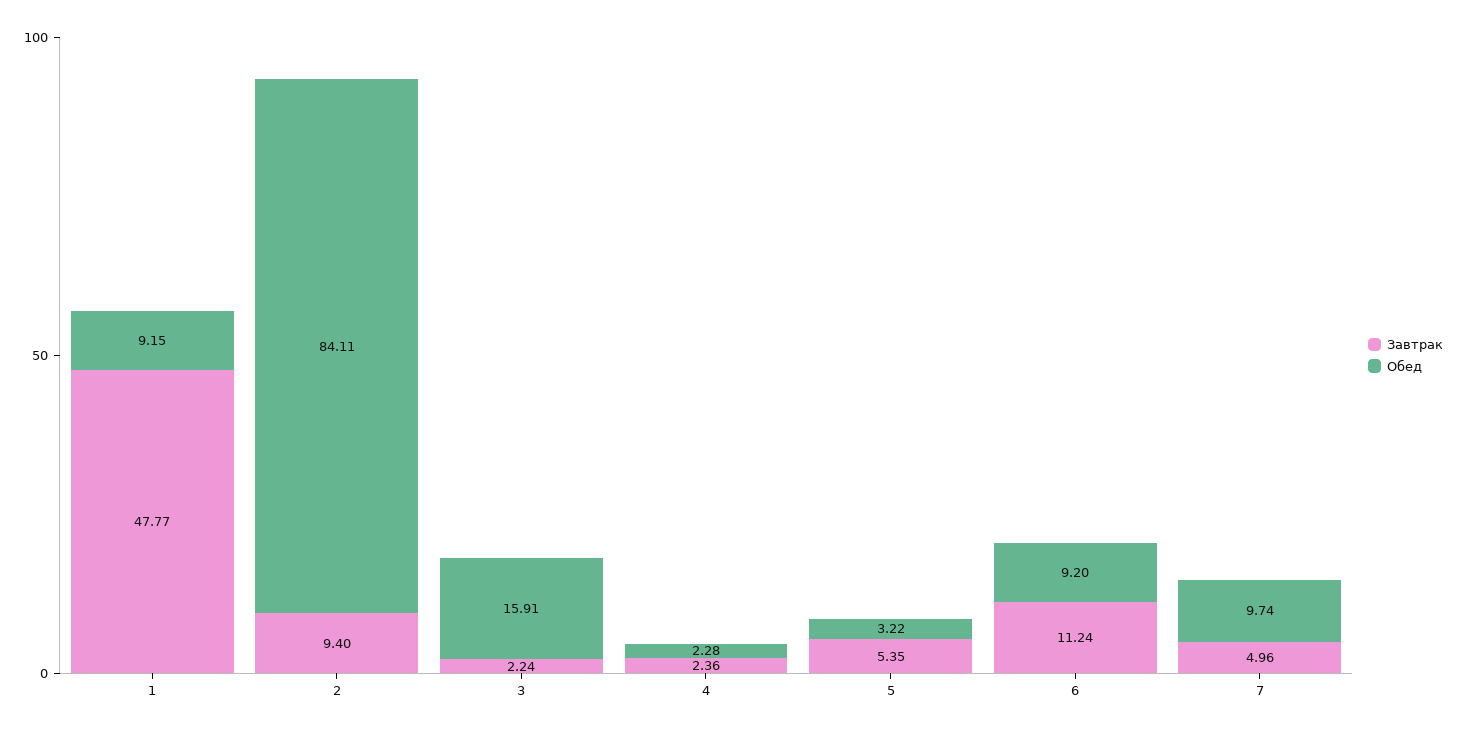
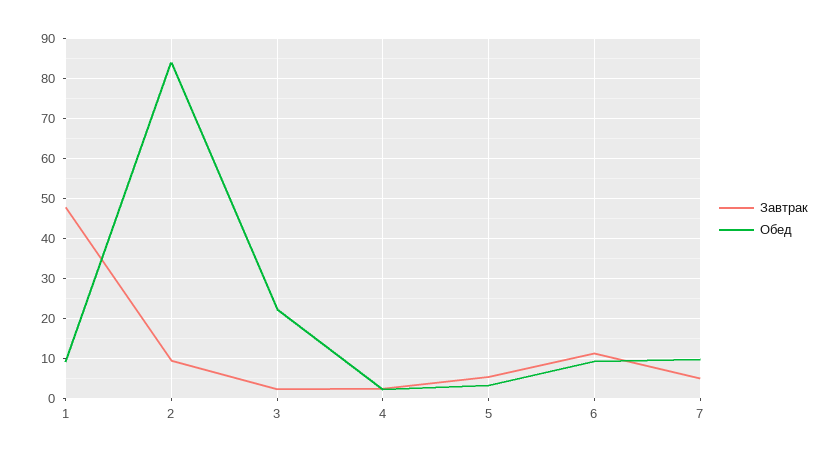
  {
    "Завтрак": {
      "1": 47.77,
      "2": 9.4,
      "3": 2.24,
      "4": 2.36,
      "5": 5.35,
      "6": 11.24,
      "7": 4.96
    },
    "Обед": {
      "1": 9.15,
      "2": 84.11,
-     "3": 15.91,
+     "3": 22,
      "4": 2.28,
      "5": 3.22,
      "6": 9.2,
      "7": 9.74
    }
  }

